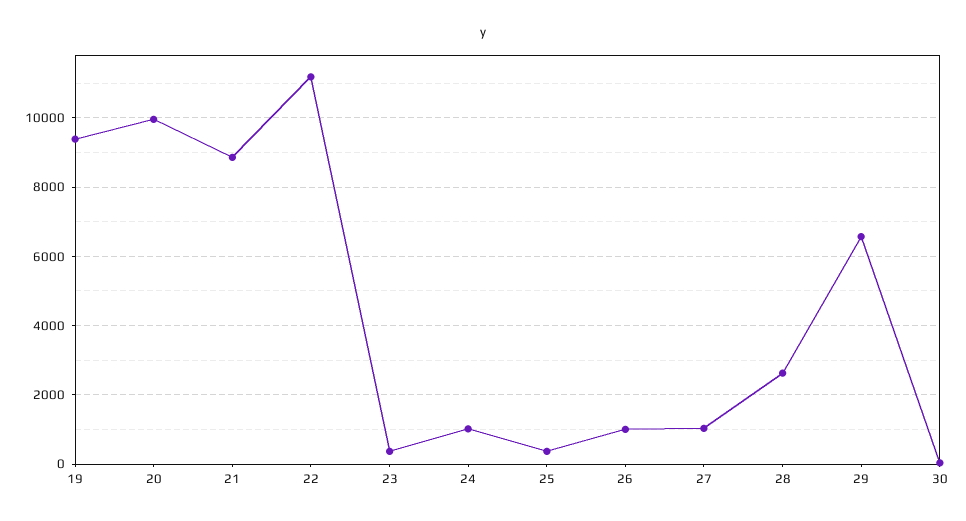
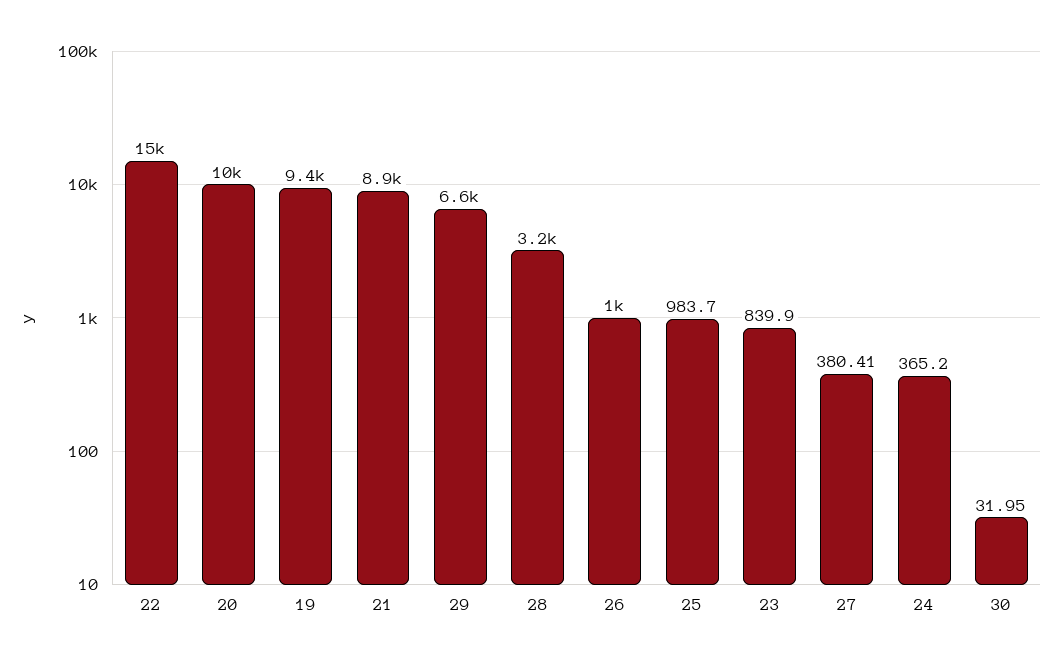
  {
    "19": 9400,
    "20": 10000,
    "21": 8900,
-   "22": 11200,
+   "22": 15000,
-   "23": 400,
+   "23": 839.9,
-   "24": 1000,
+   "24": 365.2,
-   "25": 400,
+   "25": 983.7,
    "26": 1000,
-   "27": 1000,
+   "27": 380.41,
-   "28": 2600,
+   "28": 3200,
    "29": 6600,
    "30": 31.95
  }

